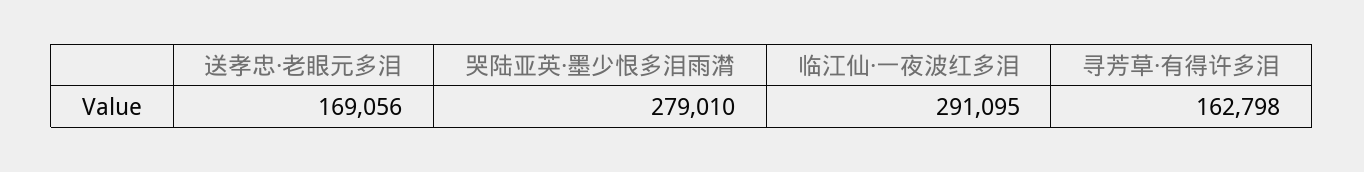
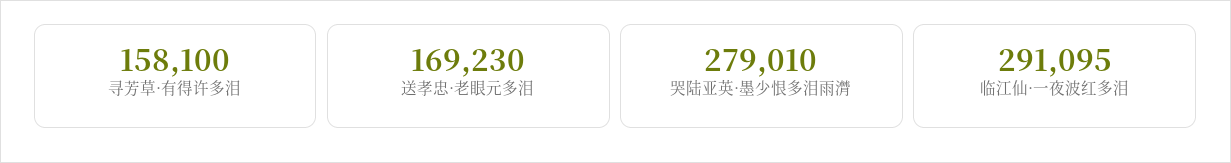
  {
-   "送孝忠·老眼元多泪": 169056,
+   "送孝忠·老眼元多泪": 169230,
    "哭陆亚英·墨少恨多泪雨潸": 279010,
    "临江仙·一夜波红多泪": 291095,
-   "寻芳草·有得许多泪": 162798
+   "寻芳草·有得许多泪": 158100
  }

